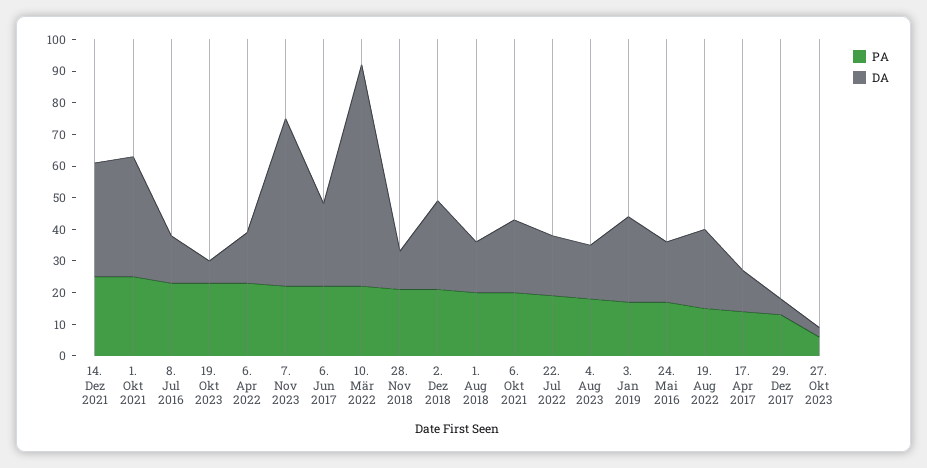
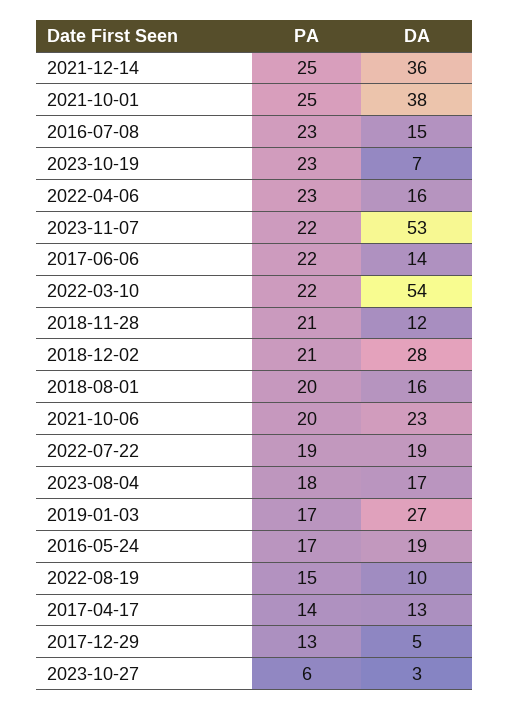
  {
    "PA": {
      "14. Dez 2021": 25,
      "1. Okt 2021": 25,
      "8. Jul 2016": 23,
      "19. Okt 2023": 23,
      "6. Apr 2022": 23,
      "7. Nov 2023": 22,
      "6. Jun 2017": 22,
      "10. Mär 2022": 22,
      "28. Nov 2018": 21,
      "2. Dez 2018": 21,
      "1. Aug 2018": 20,
      "6. Okt 2021": 20,
      "22. Jul 2022": 19,
      "4. Aug 2023": 18,
      "3. Jan 2019": 17,
      "24. Mai 2016": 17,
      "19. Aug 2022": 15,
      "17. Apr 2017": 14,
      "29. Dez 2017": 13,
      "27. Okt 2023": 6
    },
    "DA": {
      "14. Dez 2021": 36,
      "1. Okt 2021": 38,
      "8. Jul 2016": 15,
      "19. Okt 2023": 7,
      "6. Apr 2022": 16,
      "7. Nov 2023": 53,
-     "6. Jun 2017": 25,
+     "6. Jun 2017": 14,
-     "10. Mär 2022": 70,
+     "10. Mär 2022": 54,
      "28. Nov 2018": 12,
      "2. Dez 2018": 28,
      "1. Aug 2018": 16,
      "6. Okt 2021": 23,
      "22. Jul 2022": 19,
      "4. Aug 2023": 17,
      "3. Jan 2019": 27,
      "24. Mai 2016": 19,
-     "19. Aug 2022": 25,
+     "19. Aug 2022": 10,
      "17. Apr 2017": 13,
      "29. Dez 2017": 5,
      "27. Okt 2023": 3
    }
  }

